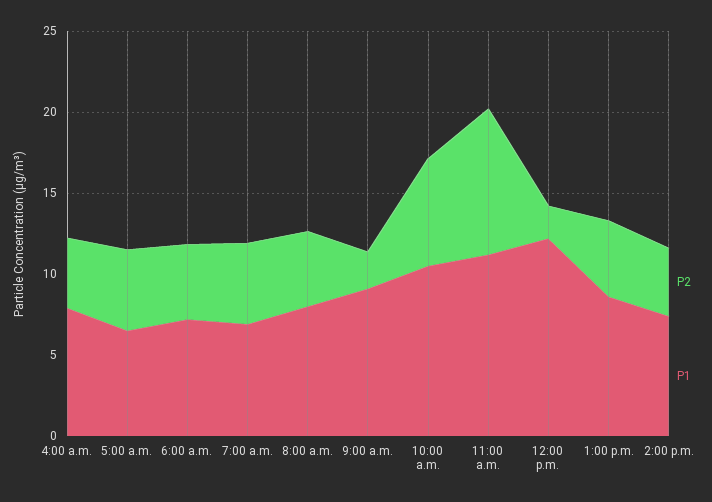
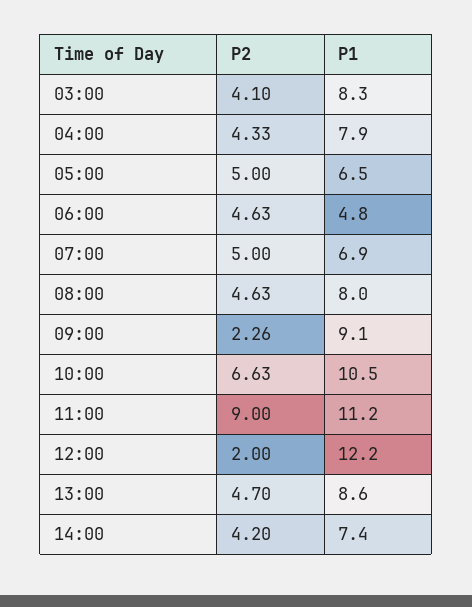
  {
    "P2": {
      "4:00 a.m.": 4.33,
      "5:00 a.m.": 5,
      "6:00 a.m.": 4.63,
      "7:00 a.m.": 5,
      "8:00 a.m.": 4.63,
      "9:00 a.m.": 2.26,
      "10:00 a.m.": 6.63,
      "11:00 a.m.": 9,
      "12:00 p.m.": 2,
      "1:00 p.m.": 4.7,
-     "2:00 p.m.": 4.2
+     "2:00 p.m.": 4.2,
+     "03:00": 4.1
    },
    "P1": {
      "4:00 a.m.": 7.9,
      "5:00 a.m.": 6.5,
-     "6:00 a.m.": 7,
+     "6:00 a.m.": 4.8,
      "7:00 a.m.": 6.9,
      "8:00 a.m.": 8,
      "9:00 a.m.": 9.1,
      "10:00 a.m.": 10.5,
      "11:00 a.m.": 11.2,
      "12:00 p.m.": 12.2,
      "1:00 p.m.": 8.6,
-     "2:00 p.m.": 7.4
+     "2:00 p.m.": 7.4,
+     "03:00": 8.3
    }
  }

